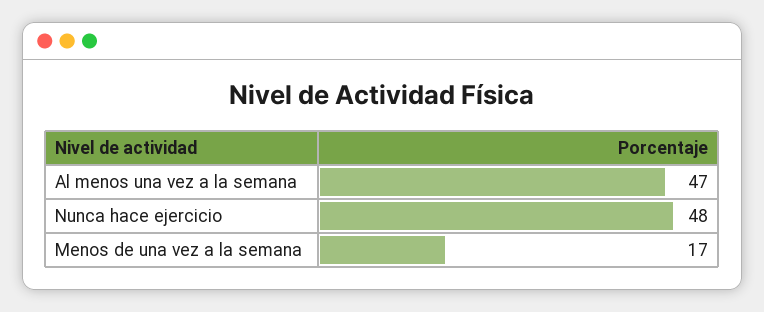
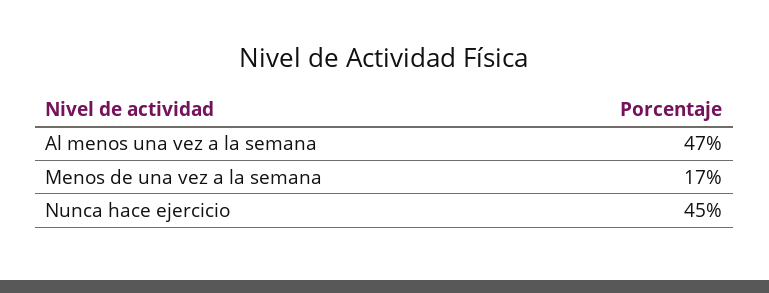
  {
    "Al menos una vez a la semana": 47,
-   "Nunca hace ejercicio": 48,
+   "Nunca hace ejercicio": 45,
    "Menos de una vez a la semana": 17
  }

